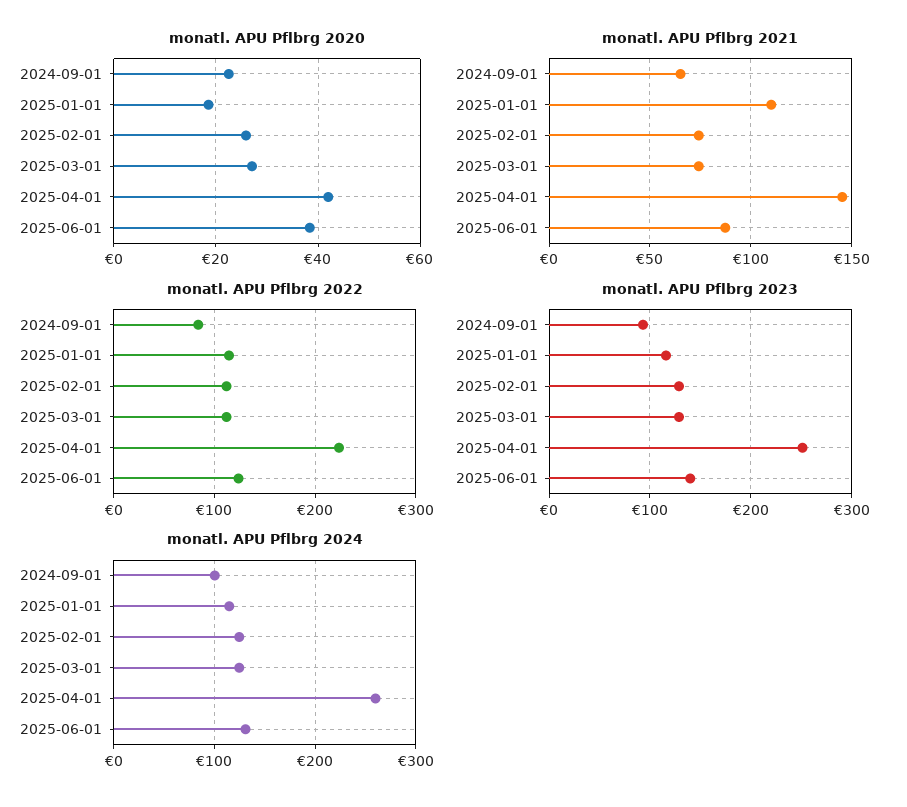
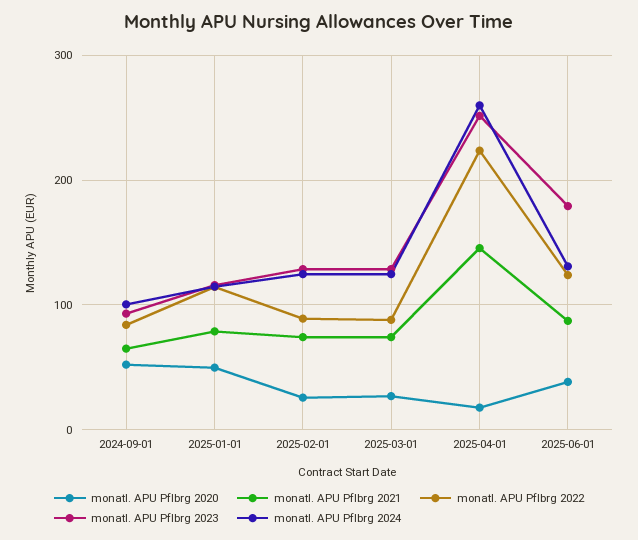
  {
    "monatl. APU Pflbrg 2020": {
-     "2024-09-01": 22,
+     "2024-09-01": 50,
-     "2025-01-01": 18,
+     "2025-01-01": 50,
      "2025-02-01": 26,
      "2025-03-01": 28,
-     "2025-04-01": 42,
+     "2025-04-01": 20,
      "2025-06-01": 38
    },
    "monatl. APU Pflbrg 2021": {
      "2024-09-01": 65,
-     "2025-01-01": 110,
+     "2025-01-01": 80,
      "2025-02-01": 75,
      "2025-03-01": 75,
      "2025-04-01": 145,
      "2025-06-01": 85
    },
    "monatl. APU Pflbrg 2022": {
      "2024-09-01": 80,
      "2025-01-01": 110,
-     "2025-02-01": 110,
+     "2025-02-01": 90,
-     "2025-03-01": 110,
+     "2025-03-01": 90,
      "2025-04-01": 220,
      "2025-06-01": 120
    },
    "monatl. APU Pflbrg 2023": {
      "2024-09-01": 90,
      "2025-01-01": 120,
      "2025-02-01": 130,
      "2025-03-01": 130,
      "2025-04-01": 250,
-     "2025-06-01": 140
+     "2025-06-01": 180
    },
    "monatl. APU Pflbrg 2024": {
      "2024-09-01": 100,
      "2025-01-01": 110,
      "2025-02-01": 120,
      "2025-03-01": 120,
      "2025-04-01": 260,
      "2025-06-01": 130
    }
  }

